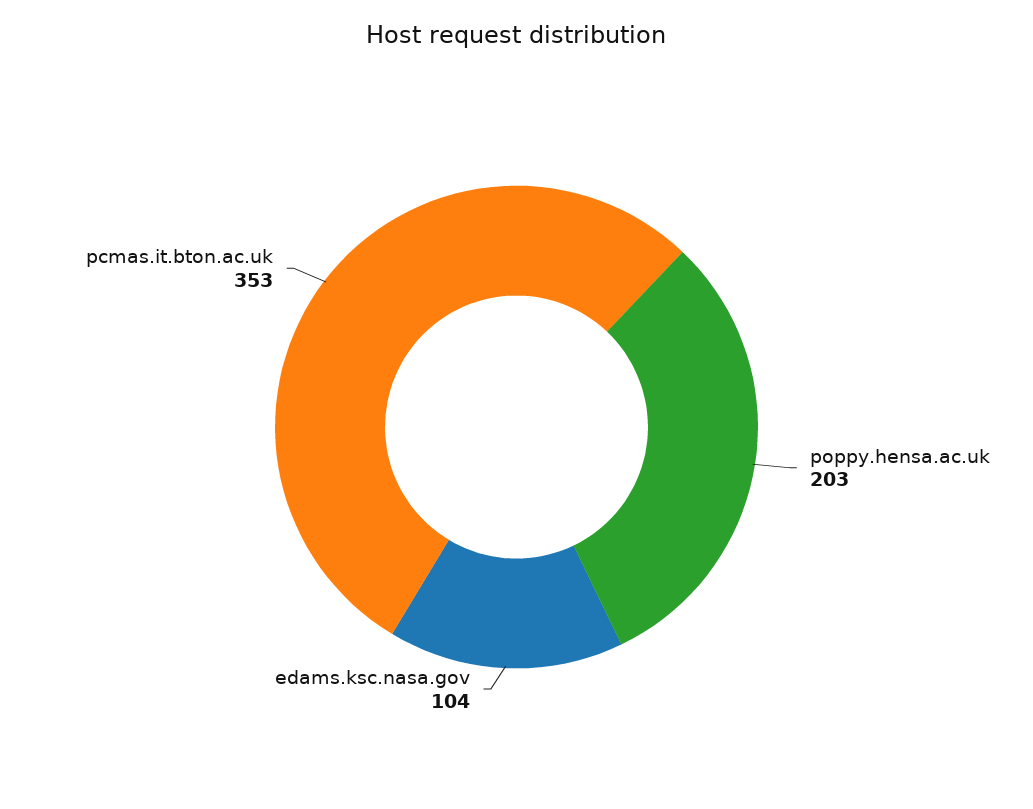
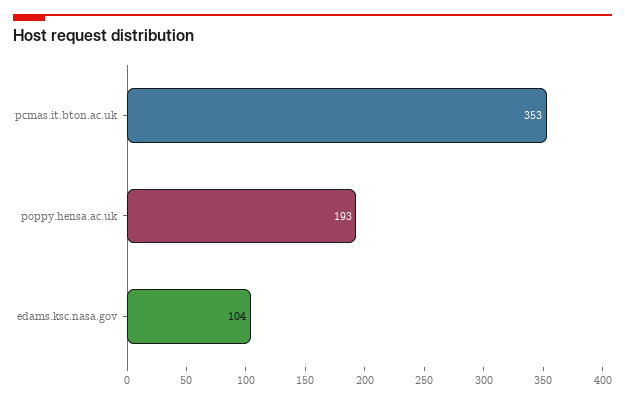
  {
-   "poppy.hensa.ac.uk": 203,
+   "poppy.hensa.ac.uk": 193,
    "edams.ksc.nasa.gov": 104,
    "pcmas.it.bton.ac.uk": 353
  }

